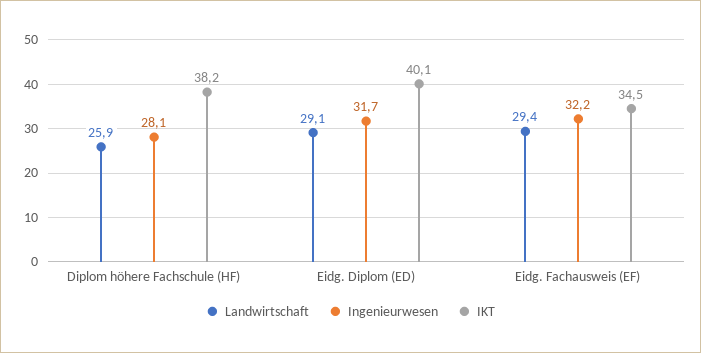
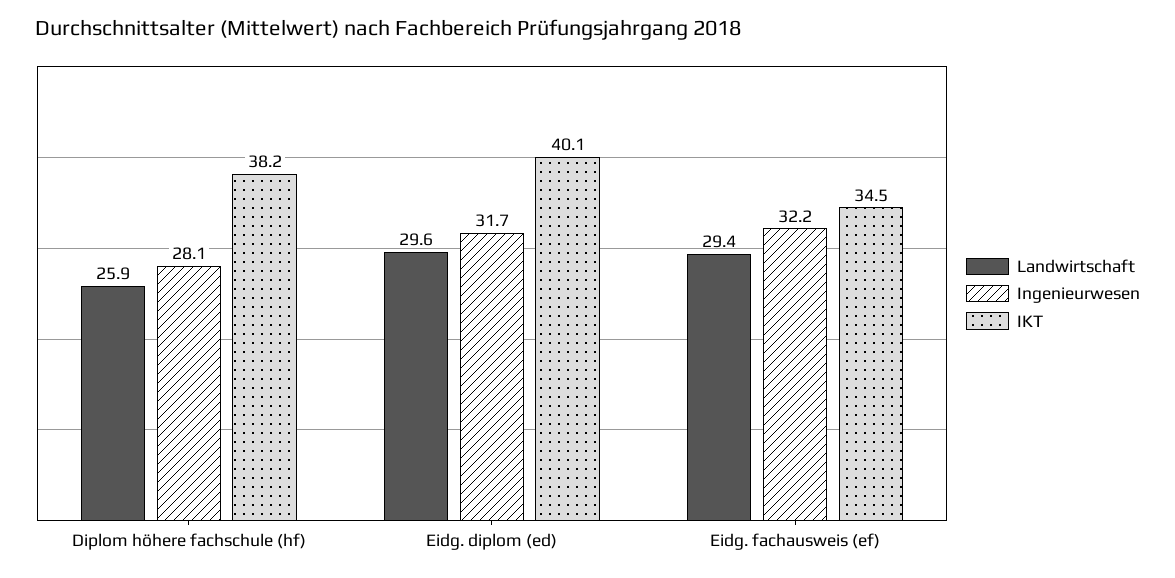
  {
    "Landwirtschaft": {
      "Diplom höhere Fachschule (HF)": 25.9,
-     "Eidg. Diplom (ED)": 29.1,
+     "Eidg. Diplom (ED)": 29.6,
      "Eidg. Fachausweis (EF)": 29.4
    },
    "Ingenieurwesen": {
      "Diplom höhere Fachschule (HF)": 28.1,
      "Eidg. Diplom (ED)": 31.7,
      "Eidg. Fachausweis (EF)": 32.2
    },
    "IKT": {
      "Diplom höhere Fachschule (HF)": 38.2,
      "Eidg. Diplom (ED)": 40.1,
      "Eidg. Fachausweis (EF)": 34.5
    }
  }

